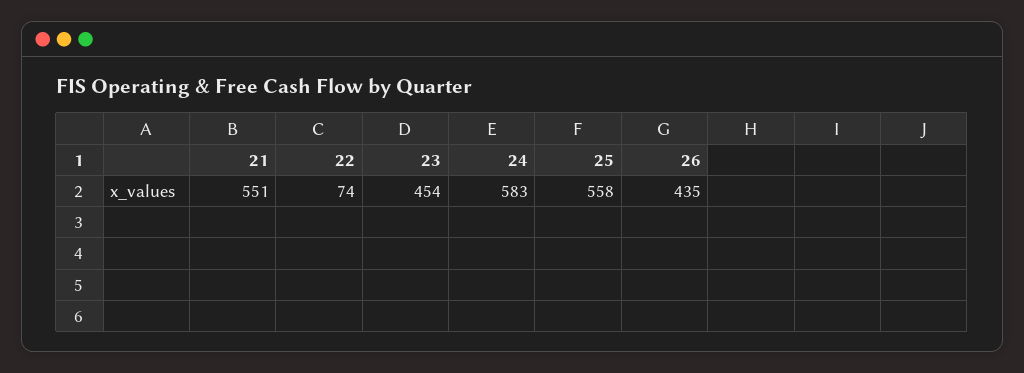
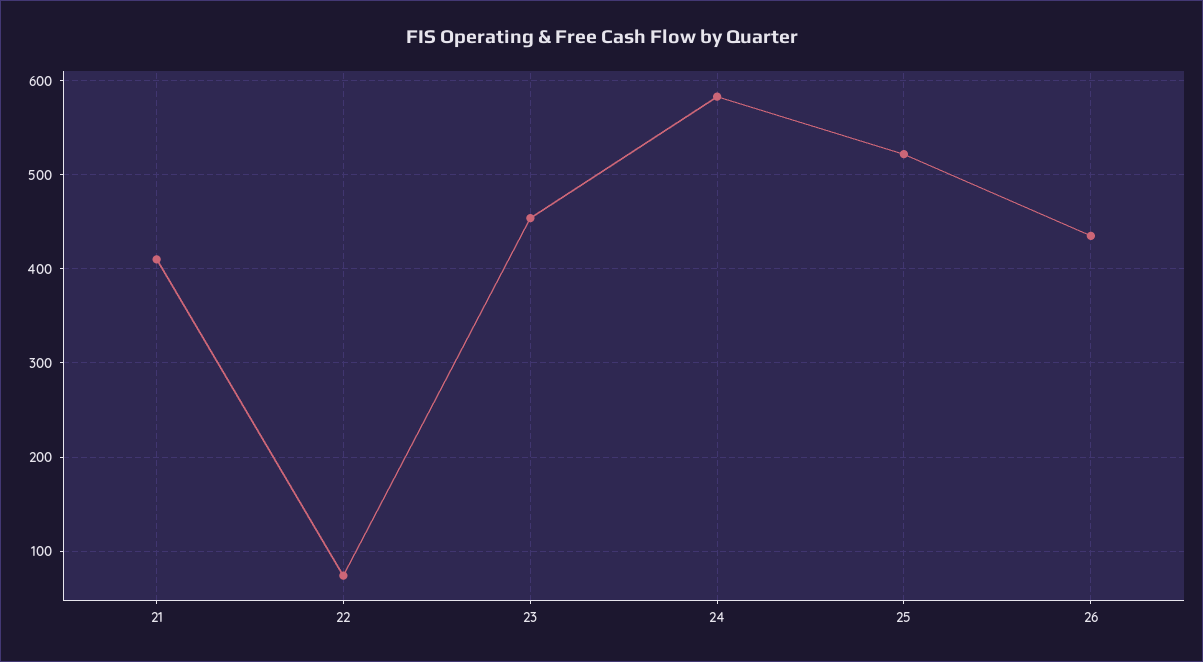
  {
-   "21": 551,
+   "21": 410,
    "22": 74,
    "23": 454,
    "24": 583,
-   "25": 558,
+   "25": 520,
    "26": 435
  }

